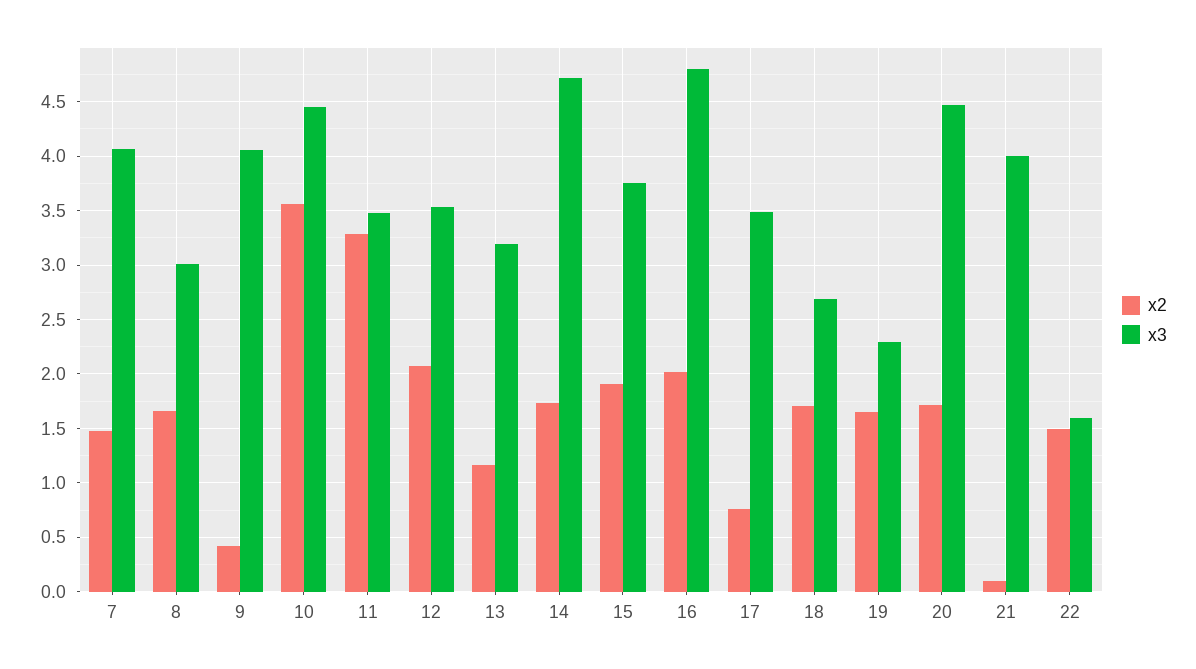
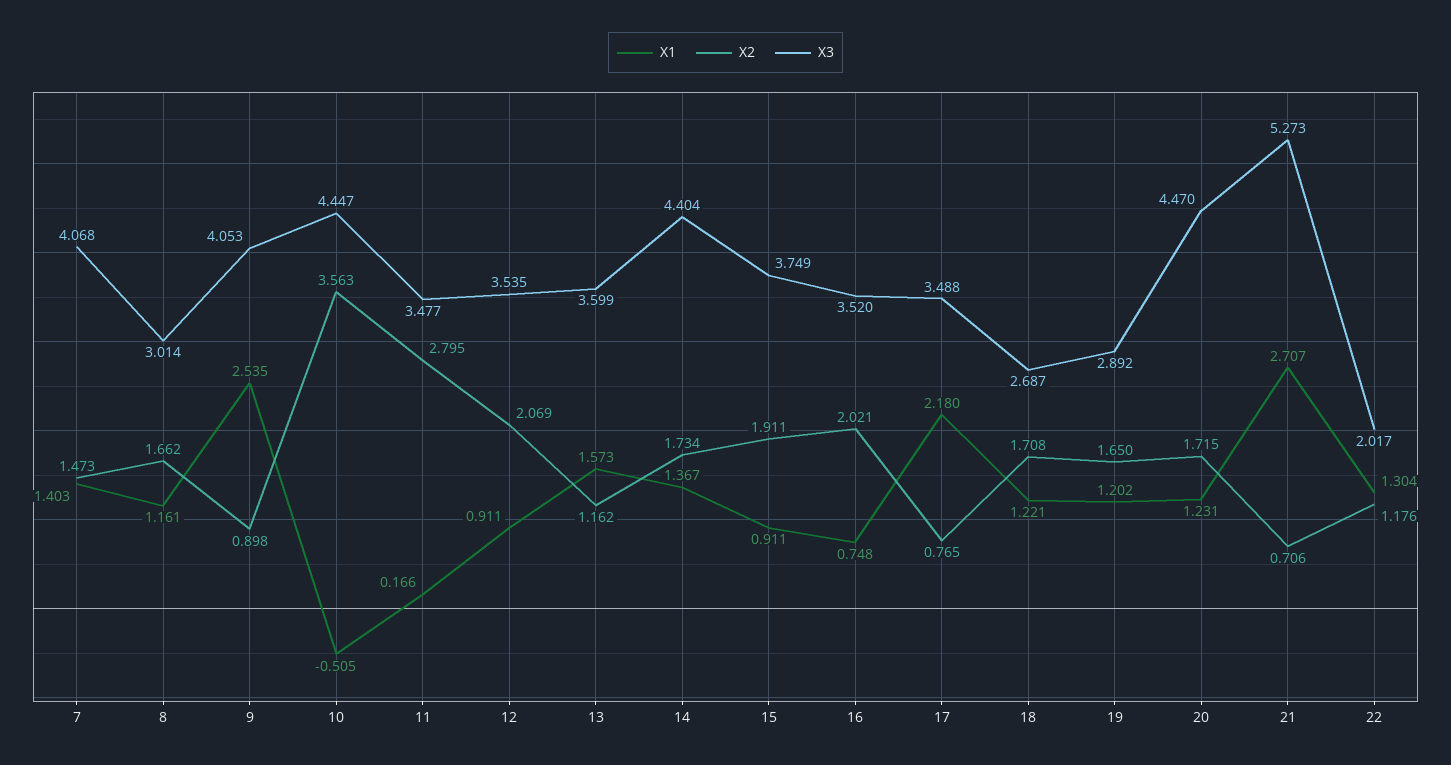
  {
    "x2": {
      "7": 1.473,
      "8": 1.662,
-     "9": 0.4,
+     "9": 0.898,
      "10": 3.563,
-     "11": 3.3,
+     "11": 2.795,
      "12": 2.069,
      "13": 1.162,
      "14": 1.734,
      "15": 1.911,
      "16": 2.021,
      "17": 0.765,
      "18": 1.708,
      "19": 1.65,
      "20": 1.715,
-     "21": 0.1,
+     "21": 0.706,
-     "22": 1.5
+     "22": 1.176
    },
    "x3": {
      "7": 4.068,
      "8": 3.014,
      "9": 4.053,
      "10": 4.447,
      "11": 3.477,
      "12": 3.535,
-     "13": 3.2,
+     "13": 3.599,
-     "14": 4.7,
+     "14": 4.404,
      "15": 3.749,
-     "16": 4.8,
+     "16": 3.52,
      "17": 3.488,
      "18": 2.687,
-     "19": 2.3,
+     "19": 2.892,
      "20": 4.47,
-     "21": 4,
+     "21": 5.273,
-     "22": 1.6
+     "22": 2.017
-   }
+   },
+   "X1": {
+     "7": 1.403,
+     "8": 1.161,
+     "9": 2.535,
+     "10": -0.505,
+     "11": 0.166,
+     "12": 0.911,
+     "13": 1.573,
+     "14": 1.367,
+     "15": 0.911,
+     "16": 0.748,
+     "17": 2.18,
+     "18": 1.221,
+     "19": 1.202,
+     "20": 1.231,
+     "21": 2.707,
+     "22": 1.304
+   }
  }

